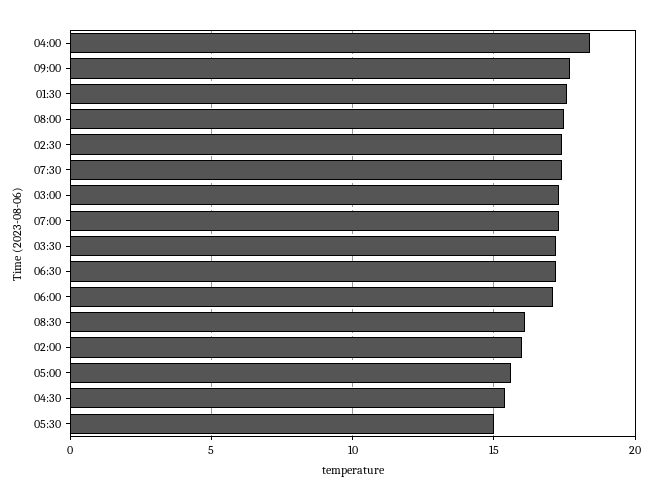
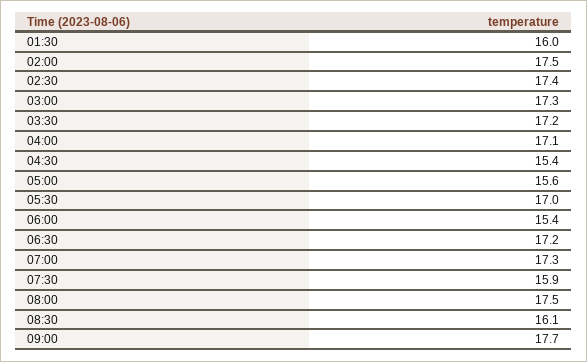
  {
-   "04:00": 18.5,
+   "04:00": 17.1,
    "09:00": 17.7,
-   "01:30": 17.5,
+   "01:30": 16,
    "08:00": 17.5,
    "02:30": 17.4,
-   "07:30": 17.5,
+   "07:30": 15.9,
    "03:00": 17.3,
    "07:00": 17.3,
    "03:30": 17.2,
    "06:30": 17.2,
-   "06:00": 17,
+   "06:00": 15.4,
    "08:30": 16.1,
-   "02:00": 16,
+   "02:00": 17.5,
    "05:00": 15.6,
    "04:30": 15.4,
-   "05:30": 15
+   "05:30": 17
  }

